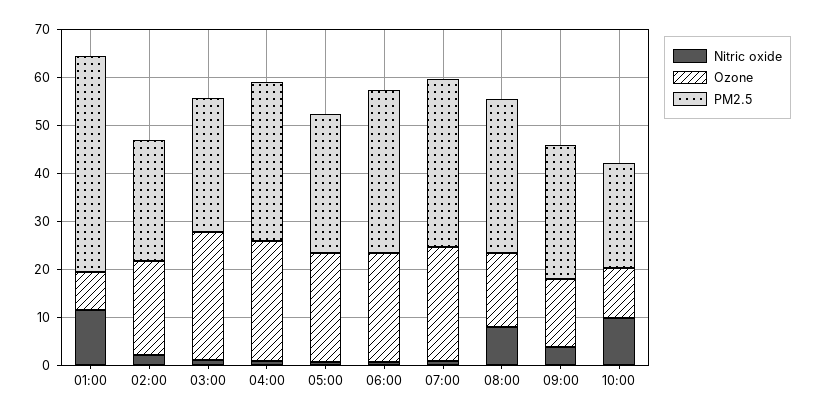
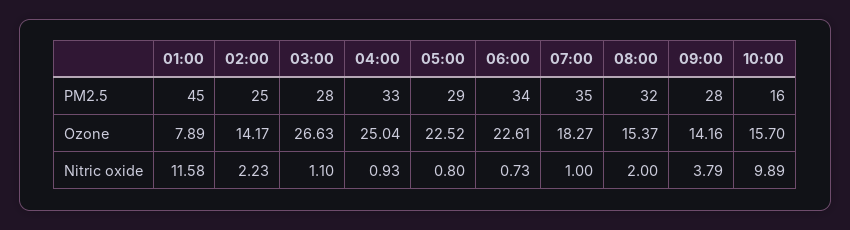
  {
    "Nitric oxide": {
      "01:00": 11.58,
      "02:00": 2.23,
      "03:00": 1.1,
      "04:00": 0.93,
      "05:00": 0.8,
      "06:00": 0.73,
      "07:00": 1,
-     "08:00": 8,
+     "08:00": 2,
      "09:00": 3.79,
      "10:00": 9.89
    },
    "Ozone": {
      "01:00": 7.89,
-     "02:00": 20,
+     "02:00": 14.17,
      "03:00": 26.63,
      "04:00": 25.04,
      "05:00": 22.52,
      "06:00": 22.61,
-     "07:00": 24,
+     "07:00": 18.27,
      "08:00": 15.37,
      "09:00": 14.16,
-     "10:00": 10
+     "10:00": 15.7
    },
    "PM2.5": {
      "01:00": 45,
      "02:00": 25,
      "03:00": 28,
      "04:00": 33,
      "05:00": 29,
      "06:00": 34,
      "07:00": 35,
      "08:00": 32,
      "09:00": 28,
-     "10:00": 22
+     "10:00": 16
    }
  }

